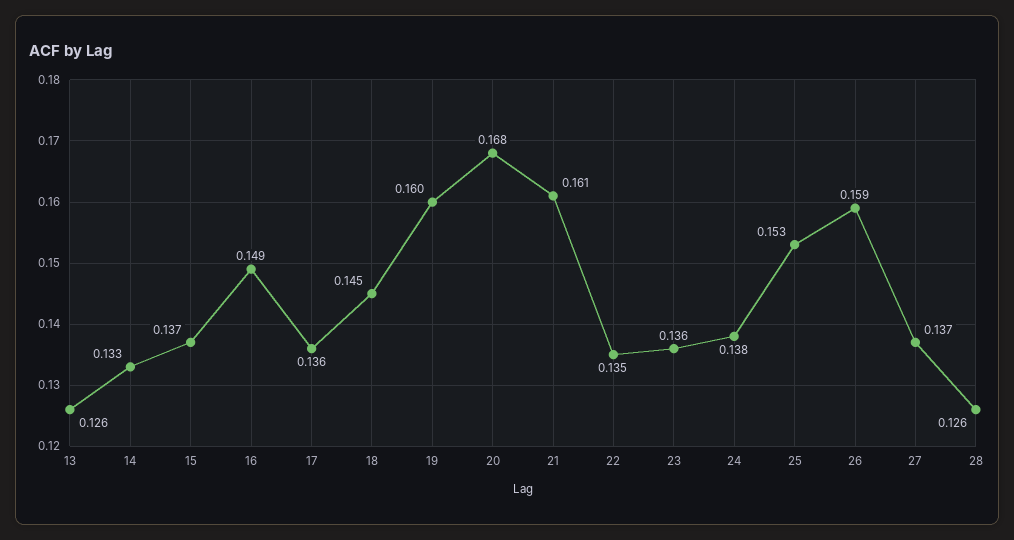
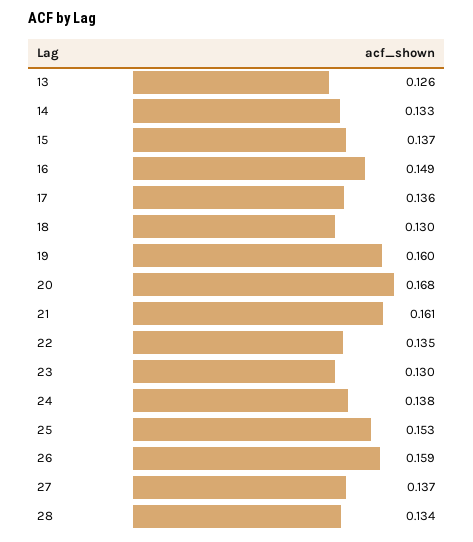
  {
    "13": 0.126,
    "14": 0.133,
    "15": 0.137,
    "16": 0.149,
    "17": 0.136,
-   "18": 0.145,
+   "18": 0.13,
    "19": 0.16,
    "20": 0.168,
    "21": 0.161,
    "22": 0.135,
-   "23": 0.136,
+   "23": 0.13,
    "24": 0.138,
    "25": 0.153,
    "26": 0.159,
    "27": 0.137,
-   "28": 0.126
+   "28": 0.134
  }

